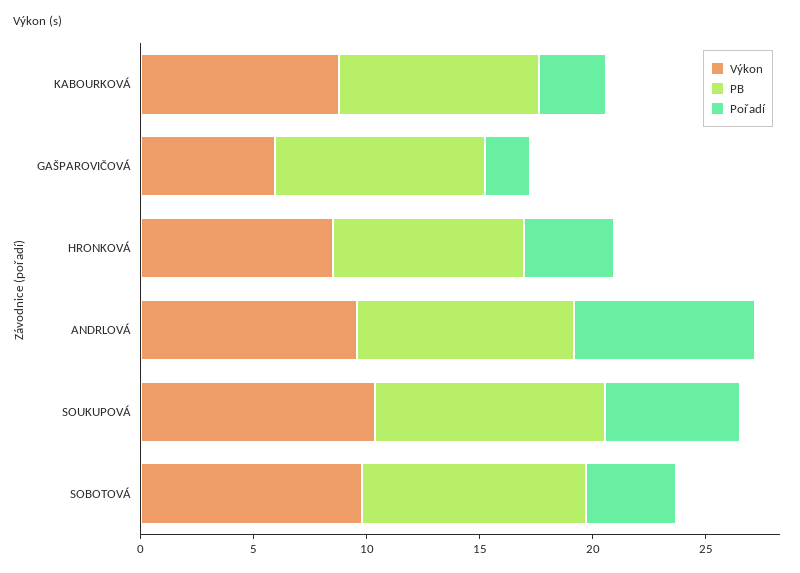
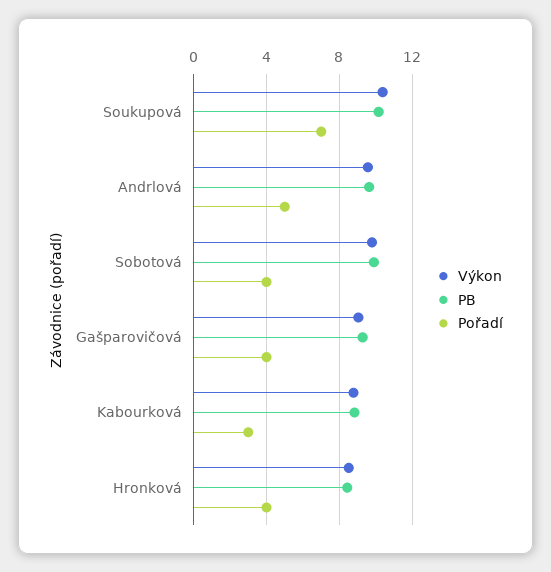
  {
    "Výkon": {
      "KABOURKOVÁ": 9,
-     "GAŠPAROVIČOVÁ": 6,
+     "GAŠPAROVIČOVÁ": 9,
      "HRONKOVÁ": 8.5,
      "ANDRLOVÁ": 9.5,
      "SOUKUPOVÁ": 10.5,
      "SOBOTOVÁ": 10
    },
    "PB": {
      "KABOURKOVÁ": 9,
      "GAŠPAROVIČOVÁ": 9.5,
      "HRONKOVÁ": 8.5,
      "ANDRLOVÁ": 9.5,
      "SOUKUPOVÁ": 10,
      "SOBOTOVÁ": 10
    },
    "Pořadí": {
      "KABOURKOVÁ": 3,
-     "GAŠPAROVIČOVÁ": 2,
+     "GAŠPAROVIČOVÁ": 4,
      "HRONKOVÁ": 4,
-     "ANDRLOVÁ": 8,
+     "ANDRLOVÁ": 5,
-     "SOUKUPOVÁ": 6,
+     "SOUKUPOVÁ": 7,
      "SOBOTOVÁ": 4
    }
  }

